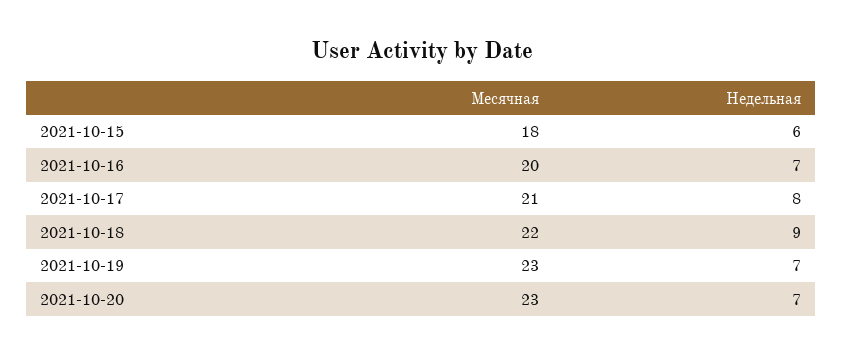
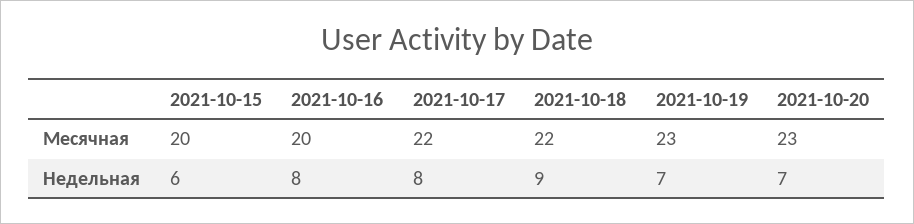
  {
    "Месячная": {
-     "2021-10-15": 18,
+     "2021-10-15": 20,
      "2021-10-16": 20,
-     "2021-10-17": 21,
+     "2021-10-17": 22,
      "2021-10-18": 22,
      "2021-10-19": 23,
      "2021-10-20": 23
    },
    "Недельная": {
      "2021-10-15": 6,
-     "2021-10-16": 7,
+     "2021-10-16": 8,
      "2021-10-17": 8,
      "2021-10-18": 9,
      "2021-10-19": 7,
      "2021-10-20": 7
    }
  }

